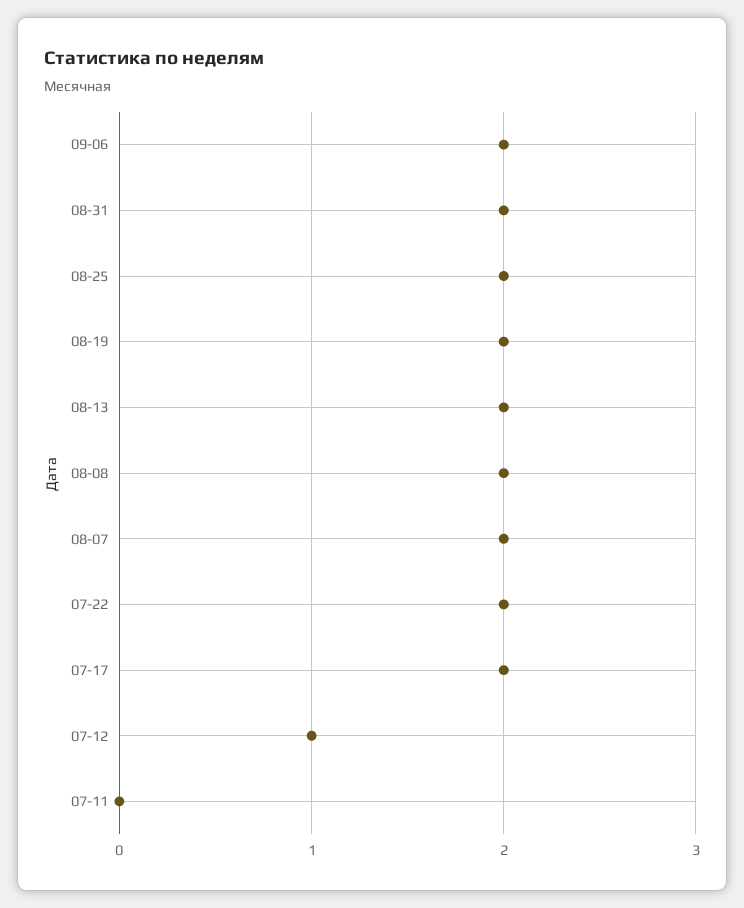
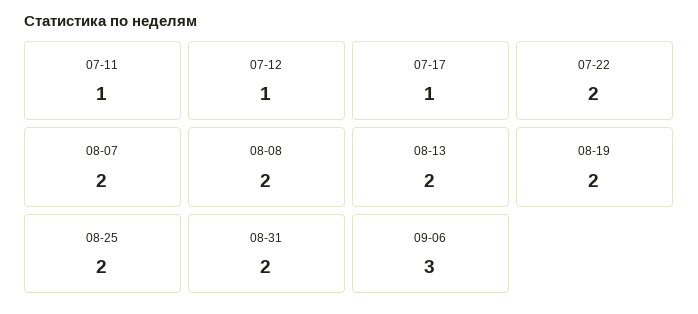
  {
-   "09-06": 2,
+   "09-06": 3,
    "08-31": 2,
    "08-25": 2,
    "08-19": 2,
    "08-13": 2,
    "08-08": 2,
    "08-07": 2,
    "07-22": 2,
-   "07-17": 2,
+   "07-17": 1,
    "07-12": 1,
-   "07-11": 0
+   "07-11": 1
  }

